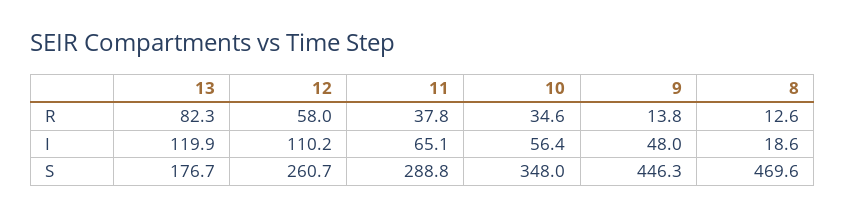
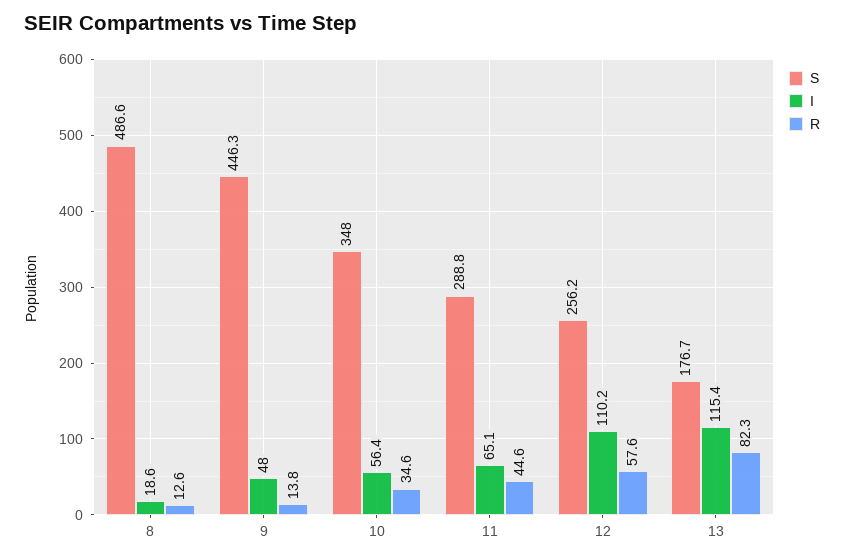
  {
    "R": {
      "13": 82.3,
-     "12": 58,
+     "12": 57.6,
-     "11": 37.8,
+     "11": 44.6,
      "10": 34.6,
      "9": 13.8,
      "8": 12.6
    },
    "I": {
-     "13": 119.9,
+     "13": 115.4,
      "12": 110.2,
      "11": 65.1,
      "10": 56.4,
      "9": 48,
      "8": 18.6
    },
    "S": {
      "13": 176.7,
-     "12": 260.7,
+     "12": 256.2,
      "11": 288.8,
      "10": 348,
      "9": 446.3,
-     "8": 469.6
+     "8": 486.6
    }
  }

